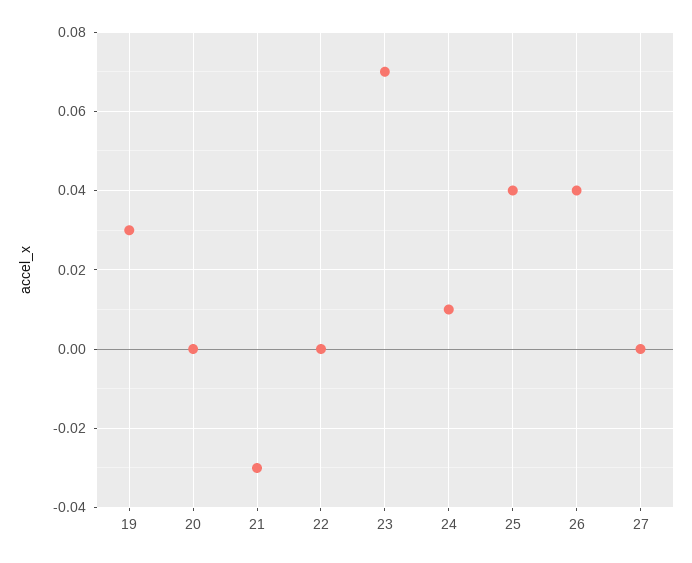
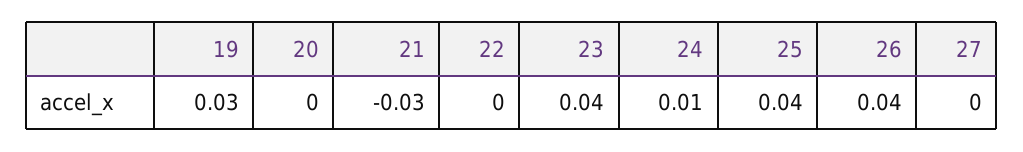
  {
    "19": 0.03,
    "20": 0,
    "21": -0.03,
    "22": 0,
-   "23": 0.07,
+   "23": 0.04,
    "24": 0.01,
    "25": 0.04,
    "26": 0.04,
    "27": 0
  }

